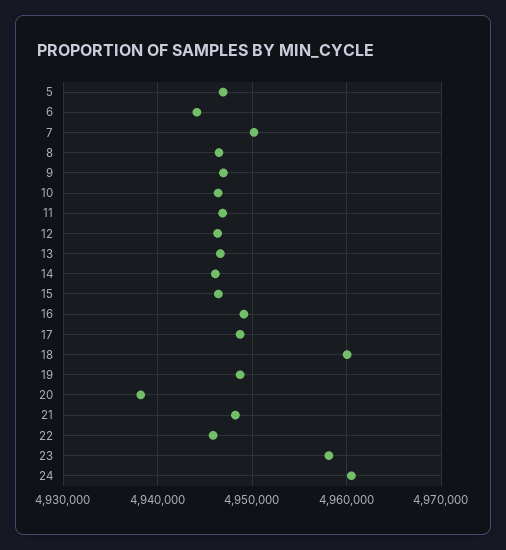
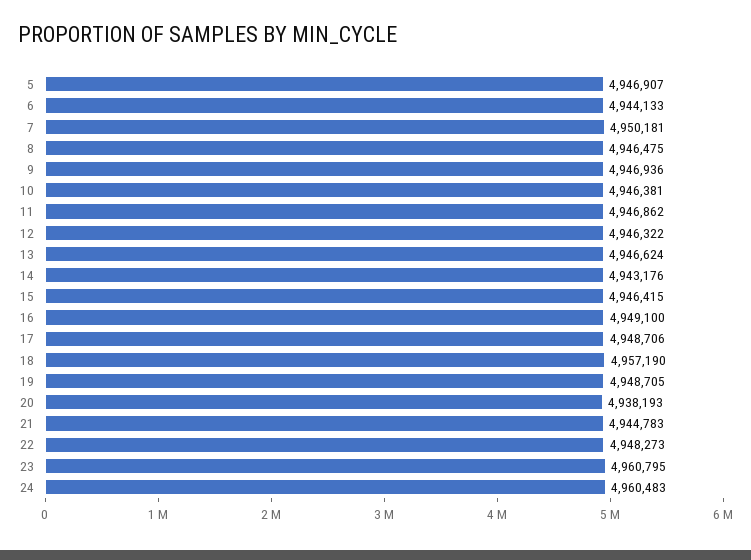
  {
    "5": 4946907,
    "6": 4944133,
    "7": 4950181,
    "8": 4946475,
    "9": 4946936,
    "10": 4946381,
    "11": 4946862,
    "12": 4946322,
    "13": 4946624,
-   "14": 4946000,
+   "14": 4943176,
    "15": 4946415,
    "16": 4949100,
    "17": 4948706,
-   "18": 4960000,
+   "18": 4957190,
    "19": 4948705,
    "20": 4938193,
-   "21": 4948000,
+   "21": 4944783,
-   "22": 4946000,
+   "22": 4948273,
-   "23": 4958000,
+   "23": 4960795,
    "24": 4960483
  }

